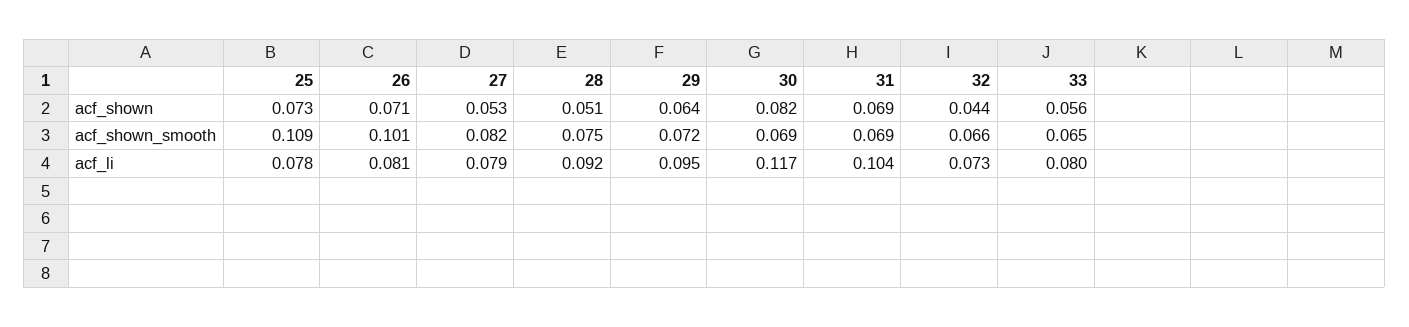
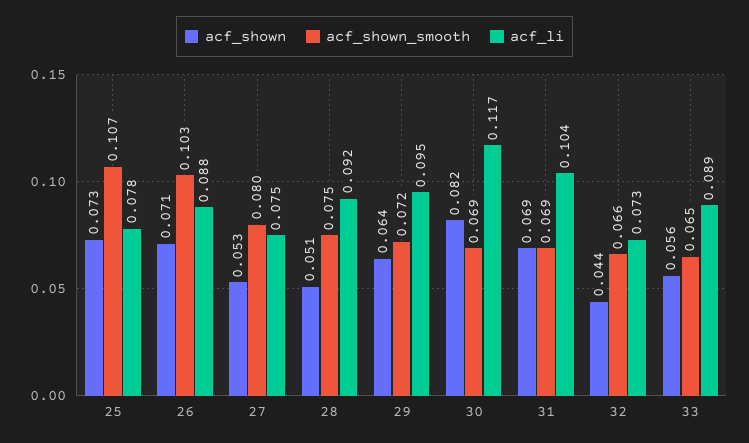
  {
    "acf_shown": {
      "25": 0.073,
      "26": 0.071,
      "27": 0.053,
      "28": 0.051,
      "29": 0.064,
      "30": 0.082,
      "31": 0.069,
      "32": 0.044,
      "33": 0.056
    },
    "acf_shown_smooth": {
-     "25": 0.109,
+     "25": 0.107,
-     "26": 0.101,
+     "26": 0.103,
-     "27": 0.082,
+     "27": 0.08,
      "28": 0.075,
      "29": 0.072,
      "30": 0.069,
      "31": 0.069,
      "32": 0.066,
      "33": 0.065
    },
    "acf_li": {
      "25": 0.078,
-     "26": 0.081,
+     "26": 0.088,
-     "27": 0.079,
+     "27": 0.075,
      "28": 0.092,
      "29": 0.095,
      "30": 0.117,
      "31": 0.104,
      "32": 0.073,
-     "33": 0.08
+     "33": 0.089
    }
  }

